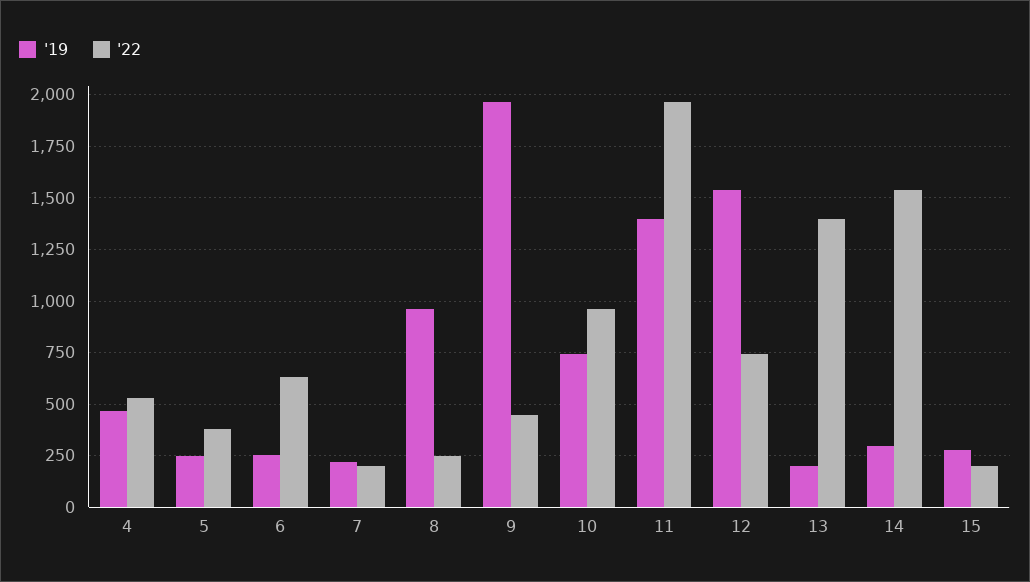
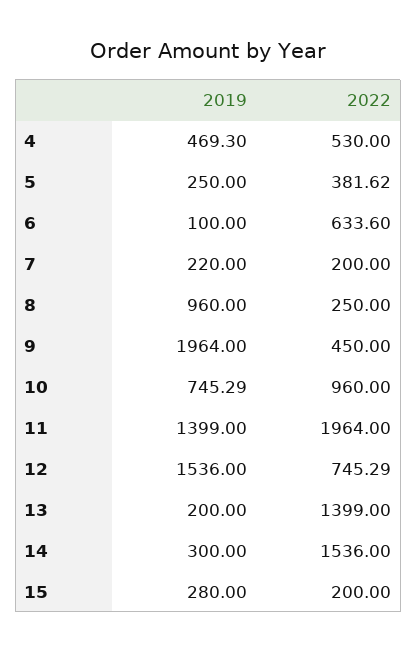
  {
    "'19": {
      "4": 469.3,
      "5": 250,
-     "6": 250,
+     "6": 100,
      "7": 220,
      "8": 960,
      "9": 1964,
      "10": 745.29,
      "11": 1399,
      "12": 1536,
      "13": 200,
      "14": 300,
      "15": 280
    },
    "'22": {
      "4": 530,
      "5": 381.62,
      "6": 633.6,
      "7": 200,
      "8": 250,
      "9": 450,
      "10": 960,
      "11": 1964,
      "12": 745.29,
      "13": 1399,
      "14": 1536,
      "15": 200
    }
  }

